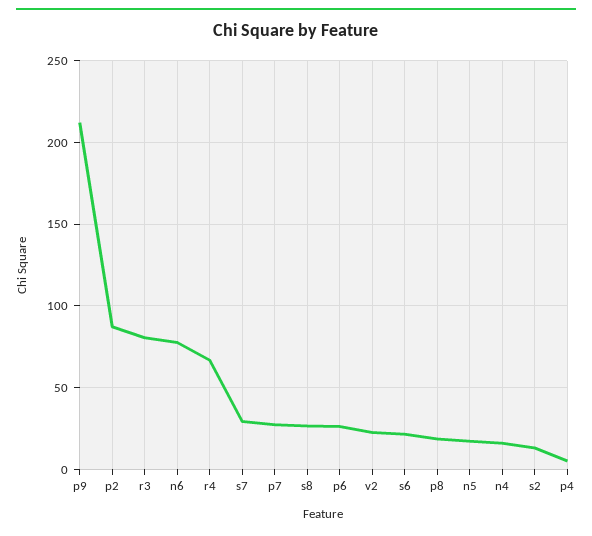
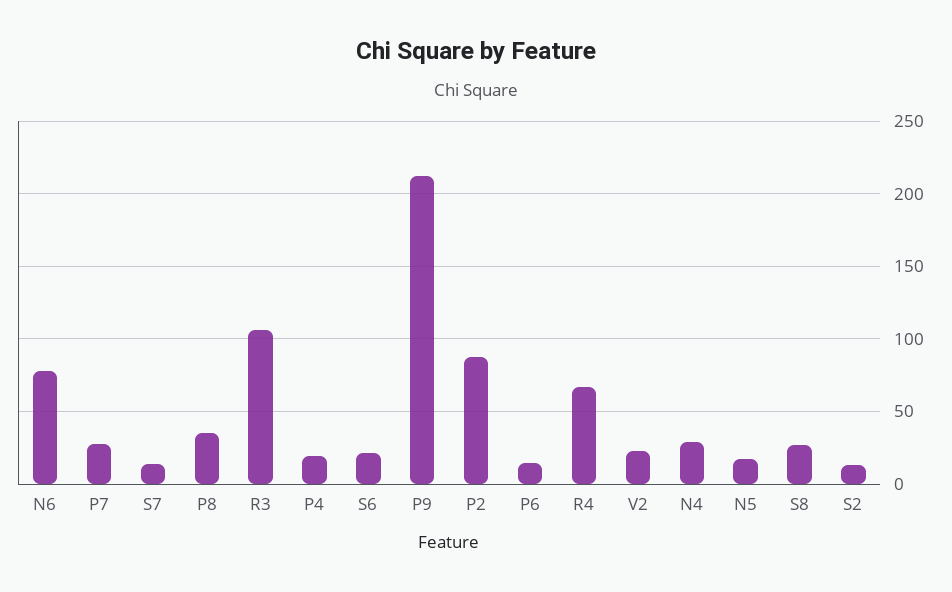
  {
    "p9": 210,
    "p2": 85,
-   "r3": 80,
+   "r3": 105,
    "n6": 80,
    "r4": 65,
-   "s7": 30,
+   "s7": 15,
    "p7": 25,
    "s8": 25,
-   "p6": 25,
+   "p6": 15,
    "v2": 25,
    "s6": 20,
-   "p8": 20,
+   "p8": 35,
    "n5": 15,
-   "n4": 15,
+   "n4": 30,
    "s2": 15,
-   "p4": 5
+   "p4": 20
  }

